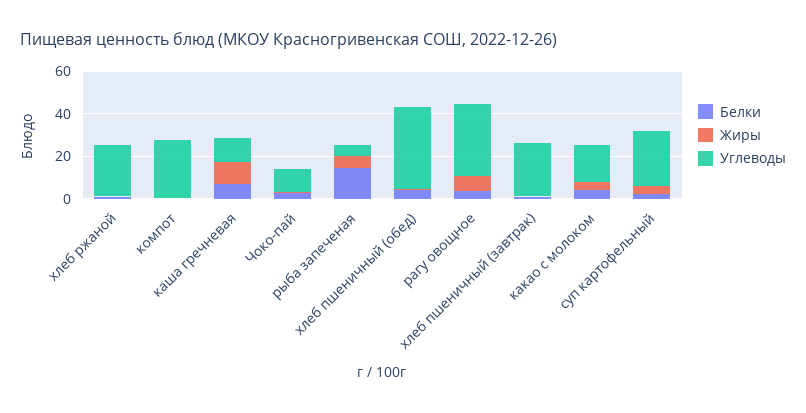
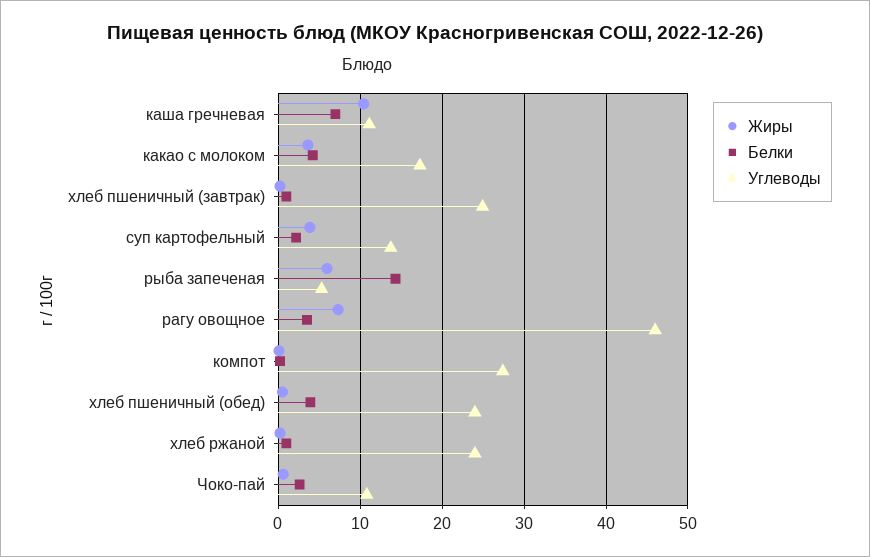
  {
    "Белки": {
      "хлеб ржаной": 1,
      "компот": 0,
      "каша гречневая": 7,
      "Чоко-пай": 3,
      "рыба запеченая": 14,
      "хлеб пшеничный (обед)": 4,
      "рагу овощное": 4,
      "хлеб пшеничный (завтрак)": 1,
      "какао с молоком": 4,
      "суп картофельный": 2
    },
    "Жиры": {
      "хлеб ржаной": 0,
      "компот": 0,
      "каша гречневая": 10,
      "Чоко-пай": 1,
      "рыба запеченая": 6,
      "хлеб пшеничный (обед)": 1,
      "рагу овощное": 7,
      "хлеб пшеничный (завтрак)": 0,
      "какао с молоком": 4,
      "суп картофельный": 4
    },
    "Углеводы": {
      "хлеб ржаной": 24,
      "компот": 27,
      "каша гречневая": 11,
      "Чоко-пай": 11,
      "рыба запеченая": 5,
-     "хлеб пшеничный (обед)": 40,
+     "хлеб пшеничный (обед)": 24,
-     "рагу овощное": 35,
+     "рагу овощное": 46,
      "хлеб пшеничный (завтрак)": 25,
      "какао с молоком": 17,
-     "суп картофельный": 25
+     "суп картофельный": 14
    }
  }

